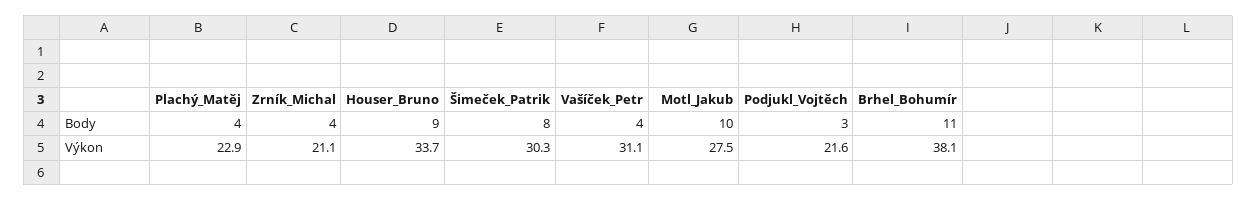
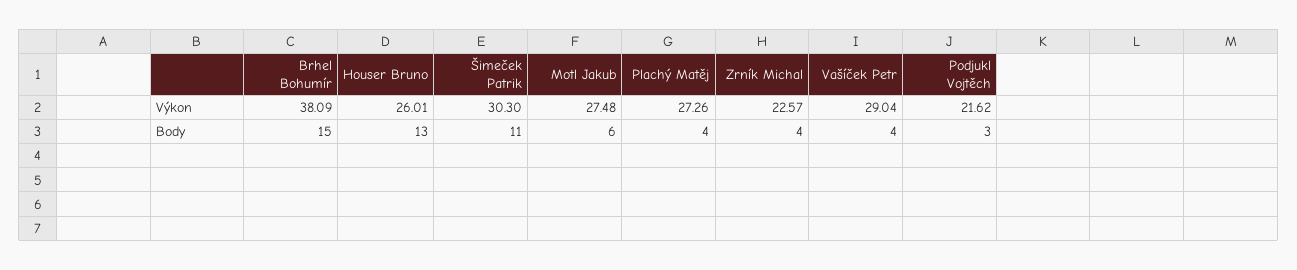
  {
    "Plachý_Matěj": {
      "Body": 4,
-     "Výkon": 22.9
+     "Výkon": 27.26
    },
    "Zrník_Michal": {
      "Body": 4,
-     "Výkon": 21.1
+     "Výkon": 22.57
    },
    "Houser_Bruno": {
-     "Body": 9,
+     "Body": 13,
-     "Výkon": 33.7
+     "Výkon": 26.01
    },
    "Šimeček_Patrik": {
-     "Body": 8,
+     "Body": 11,
      "Výkon": 30.3
    },
    "Vašíček_Petr": {
      "Body": 4,
-     "Výkon": 31.1
+     "Výkon": 29.04
    },
    "Motl_Jakub": {
-     "Body": 10,
+     "Body": 6,
      "Výkon": 27.48
    },
    "Podjukl_Vojtěch": {
      "Body": 3,
      "Výkon": 21.62
    },
    "Brhel_Bohumír": {
-     "Body": 11,
+     "Body": 15,
      "Výkon": 38.09
    }
  }

